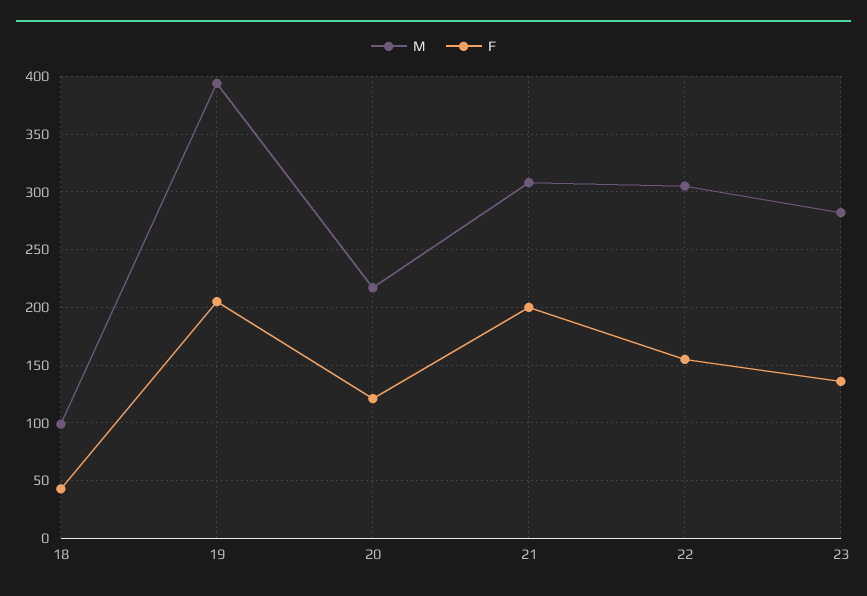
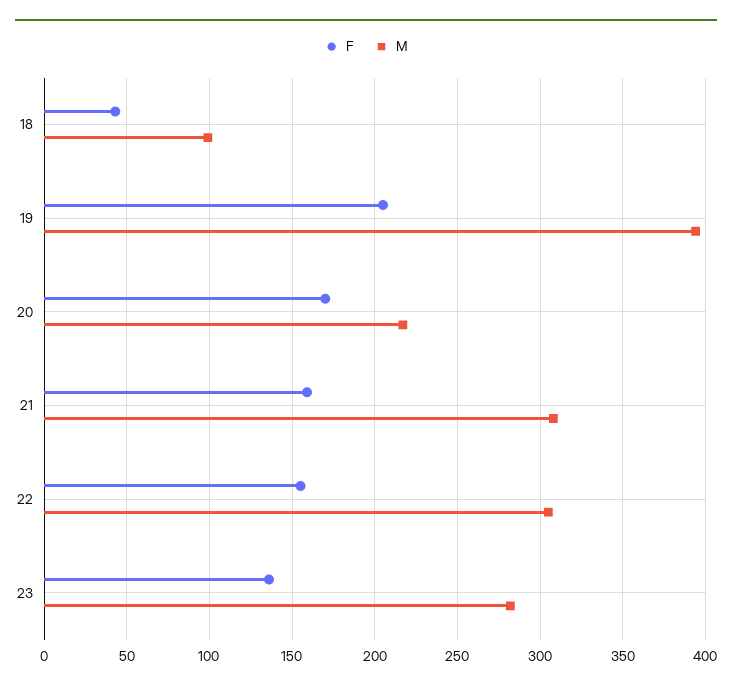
  {
    "M": {
      "18": 100,
      "19": 395,
      "20": 215,
      "21": 310,
      "22": 305,
      "23": 280
    },
    "F": {
      "18": 45,
      "19": 205,
-     "20": 120,
+     "20": 170,
-     "21": 200,
+     "21": 160,
      "22": 155,
      "23": 135
    }
  }

